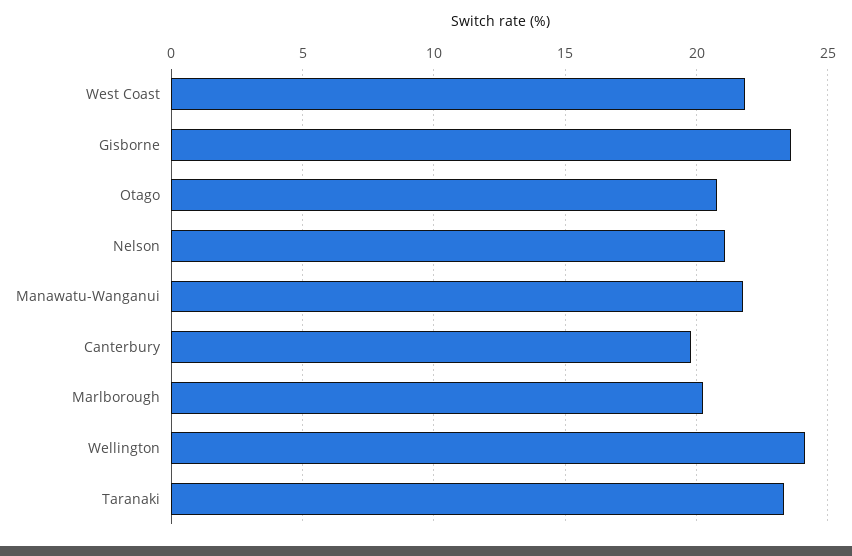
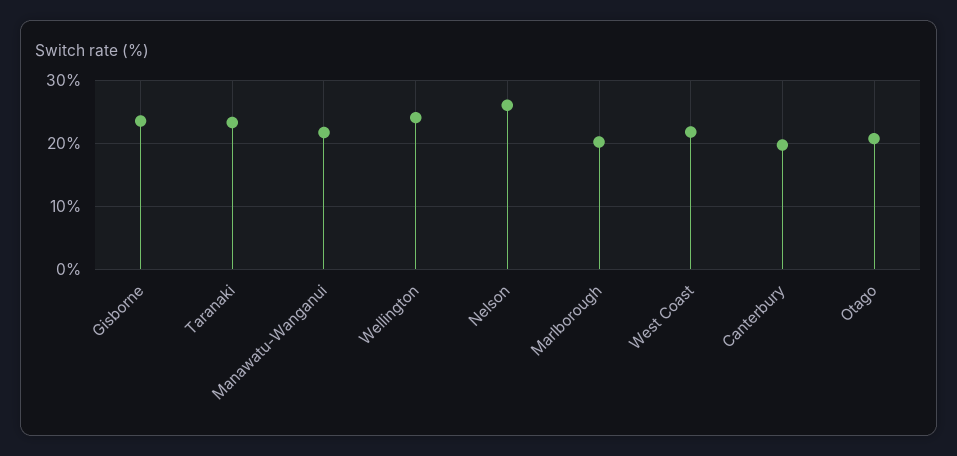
  {
    "West Coast": 22,
    "Gisborne": 23.5,
    "Otago": 21,
-   "Nelson": 21,
+   "Nelson": 26,
    "Manawatu-Wanganui": 22,
    "Canterbury": 20,
    "Marlborough": 20,
    "Wellington": 24,
    "Taranaki": 23.5
  }

